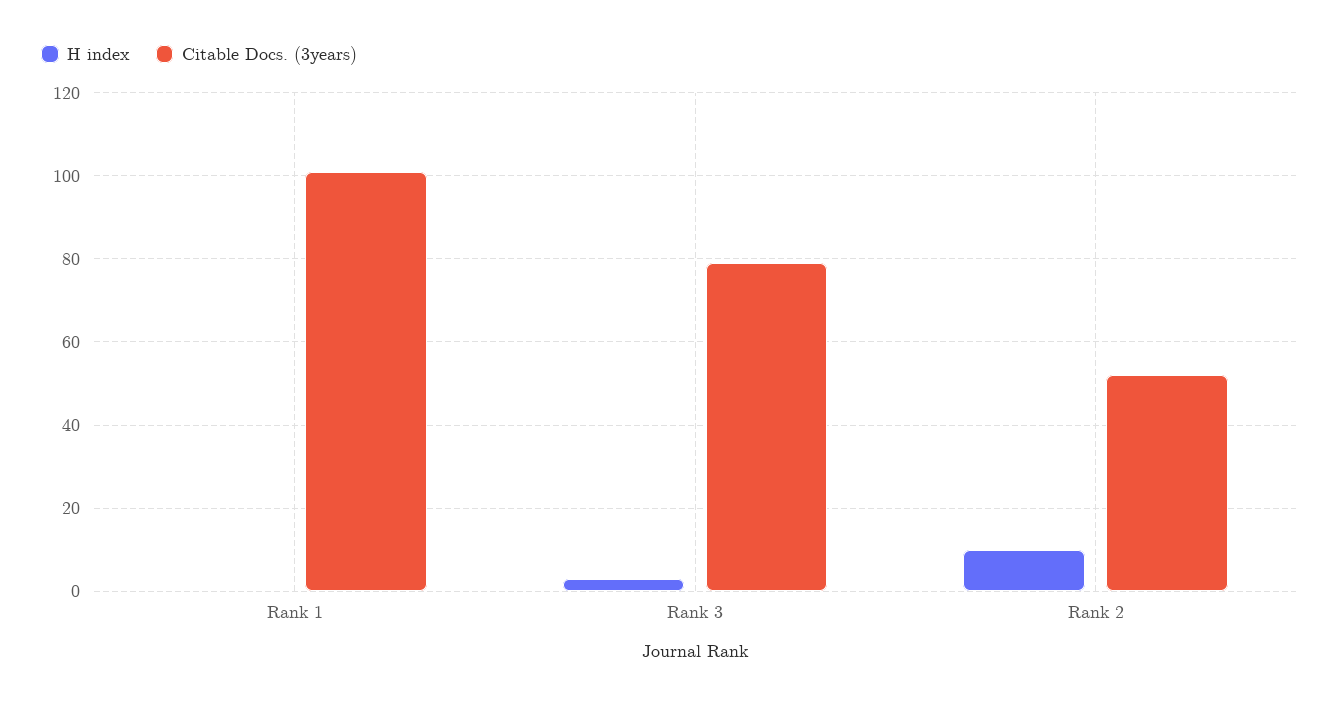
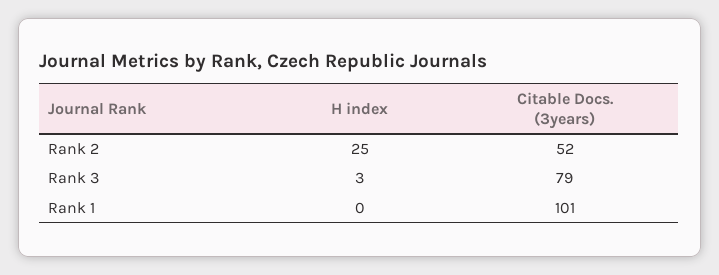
  {
    "H index": {
      "Rank 1": 0,
      "Rank 3": 3,
-     "Rank 2": 10
+     "Rank 2": 25
    },
    "Citable Docs. (3years)": {
      "Rank 1": 101,
      "Rank 3": 79,
      "Rank 2": 52
    }
  }

